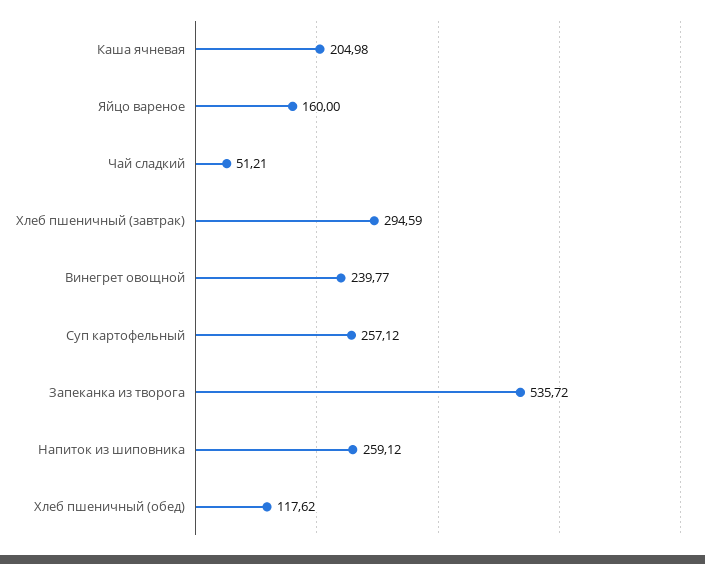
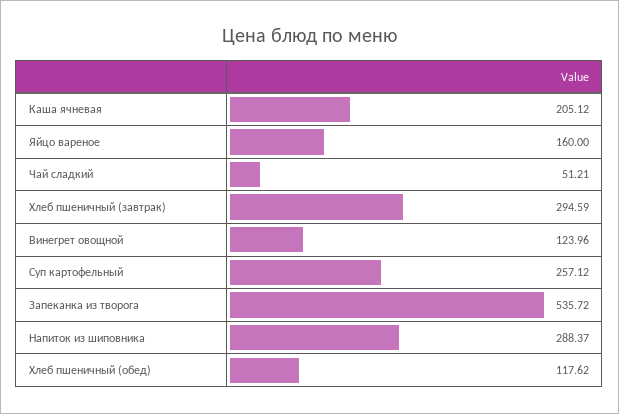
  {
-   "Каша ячневая": 204.98,
+   "Каша ячневая": 205.12,
    "Яйцо вареное": 160,
    "Чай сладкий": 51.21,
    "Хлеб пшеничный (завтрак)": 294.59,
-   "Винегрет овощной": 239.77,
+   "Винегрет овощной": 123.96,
    "Суп картофельный": 257.12,
    "Запеканка из творога": 535.72,
-   "Напиток из шиповника": 259.12,
+   "Напиток из шиповника": 288.37,
    "Хлеб пшеничный (обед)": 117.62
  }

